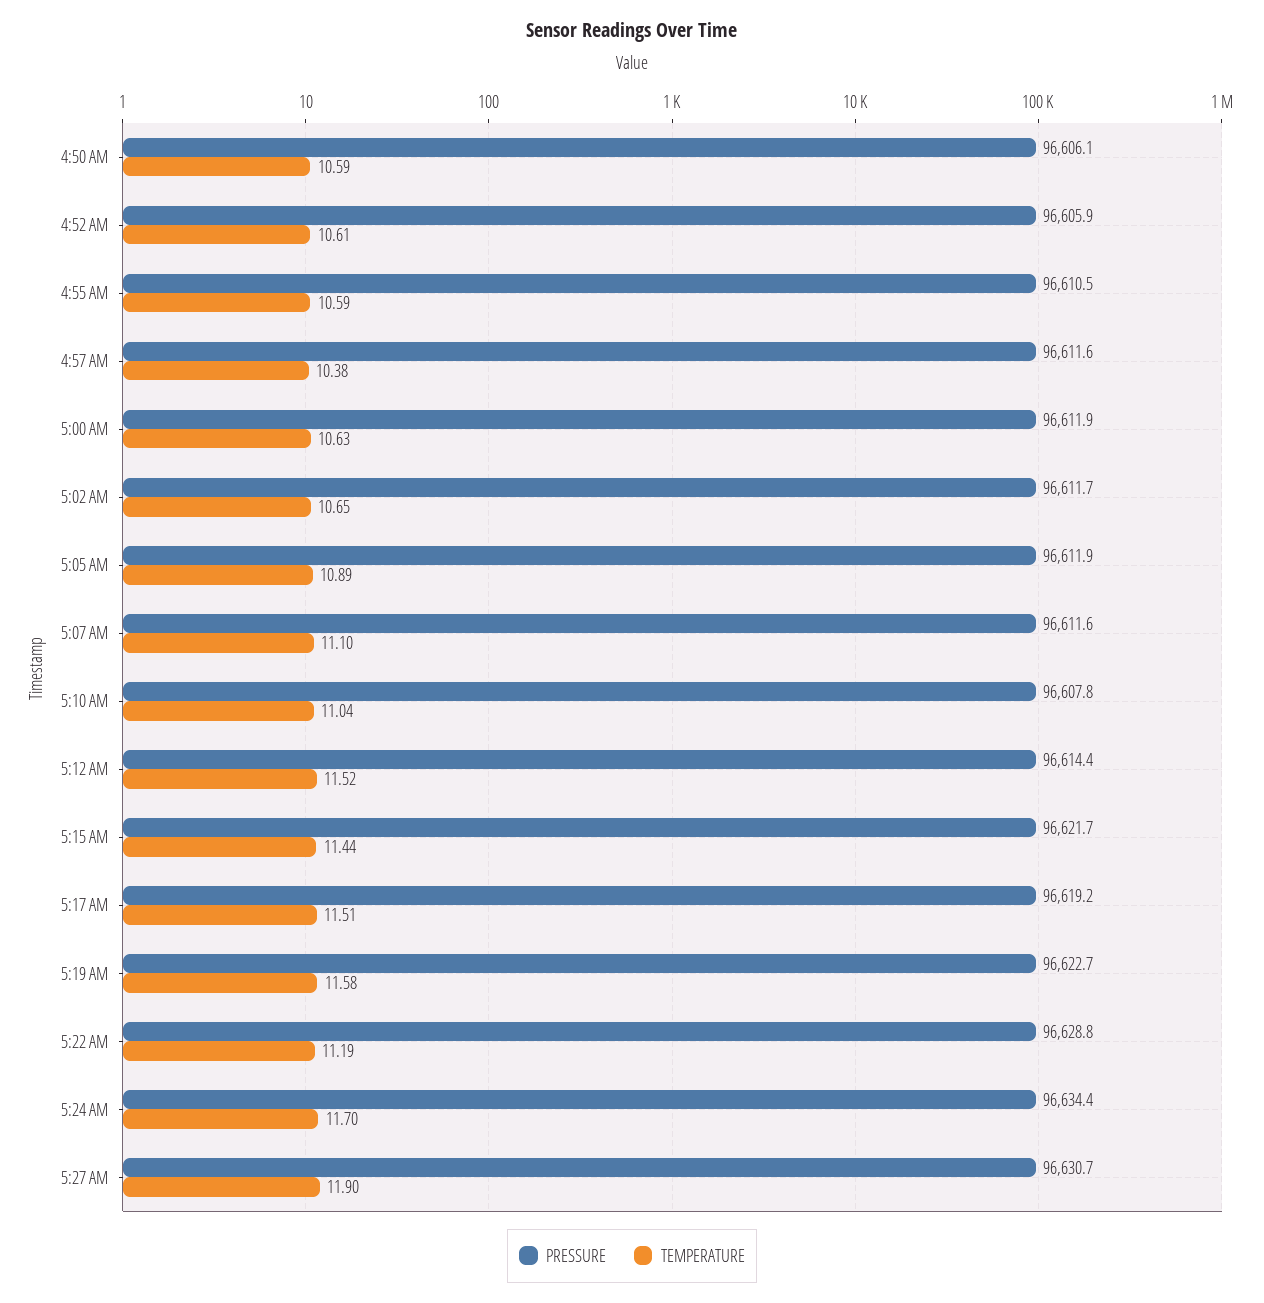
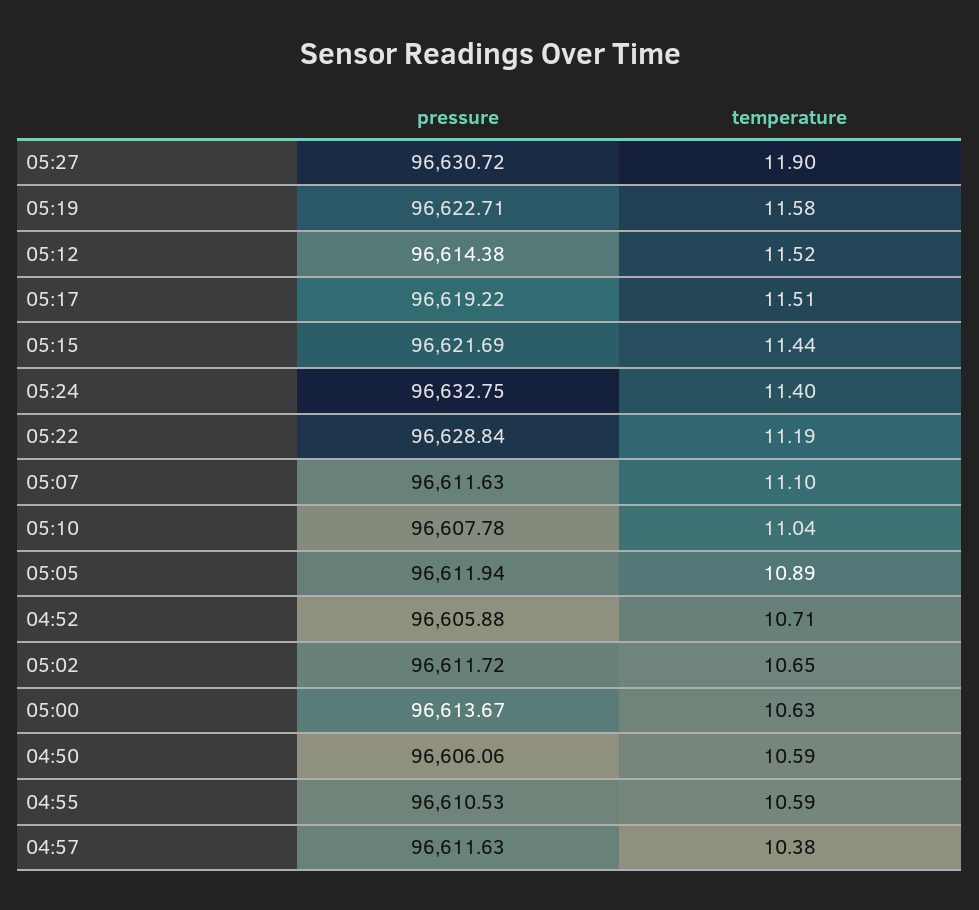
  {
    "PRESSURE": {
      "4:50 AM": 96606.06,
      "4:52 AM": 96605.88,
      "4:55 AM": 96610.53,
      "4:57 AM": 96611.63,
-     "5:00 AM": 96611.9,
+     "5:00 AM": 96613.67,
      "5:02 AM": 96611.72,
      "5:05 AM": 96611.94,
      "5:07 AM": 96611.63,
      "5:10 AM": 96607.78,
      "5:12 AM": 96614.38,
      "5:15 AM": 96621.69,
      "5:17 AM": 96619.22,
      "5:19 AM": 96622.71,
      "5:22 AM": 96628.84,
-     "5:24 AM": 96634.4,
+     "5:24 AM": 96632.75,
      "5:27 AM": 96630.72
    },
    "TEMPERATURE": {
      "4:50 AM": 10.59,
-     "4:52 AM": 10.61,
+     "4:52 AM": 10.71,
      "4:55 AM": 10.59,
      "4:57 AM": 10.38,
      "5:00 AM": 10.63,
      "5:02 AM": 10.65,
      "5:05 AM": 10.89,
      "5:07 AM": 11.1,
      "5:10 AM": 11.04,
      "5:12 AM": 11.52,
      "5:15 AM": 11.44,
      "5:17 AM": 11.51,
      "5:19 AM": 11.58,
      "5:22 AM": 11.19,
-     "5:24 AM": 11.7,
+     "5:24 AM": 11.4,
      "5:27 AM": 11.9
    }
  }

